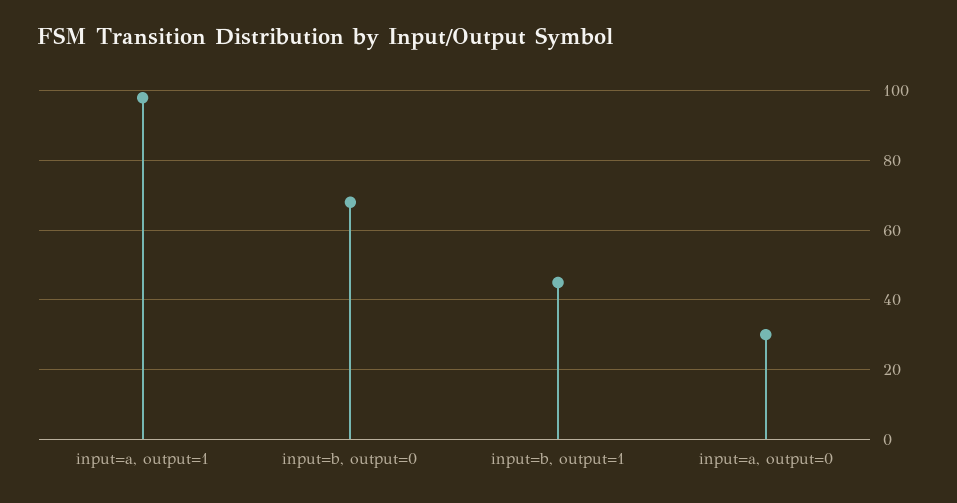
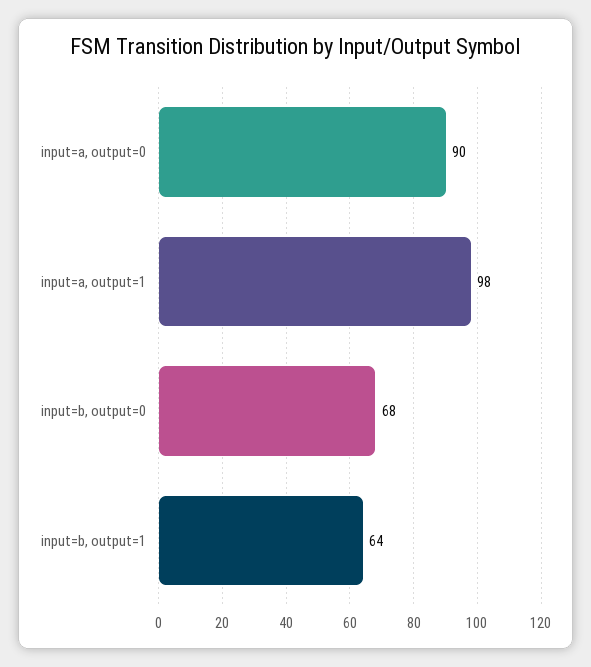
  {
    "input=a, output=1": 98,
    "input=b, output=0": 68,
-   "input=b, output=1": 45,
+   "input=b, output=1": 64,
-   "input=a, output=0": 30
+   "input=a, output=0": 90
  }

